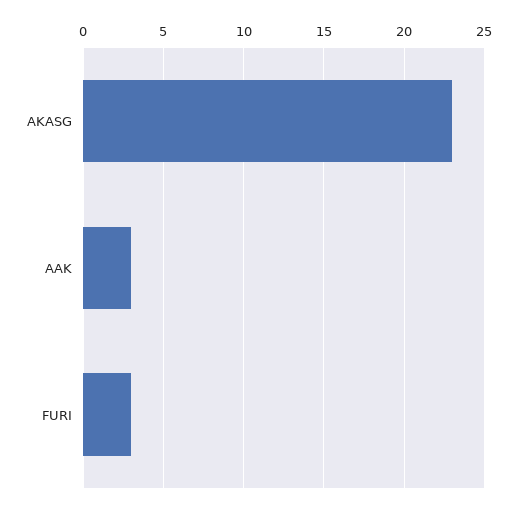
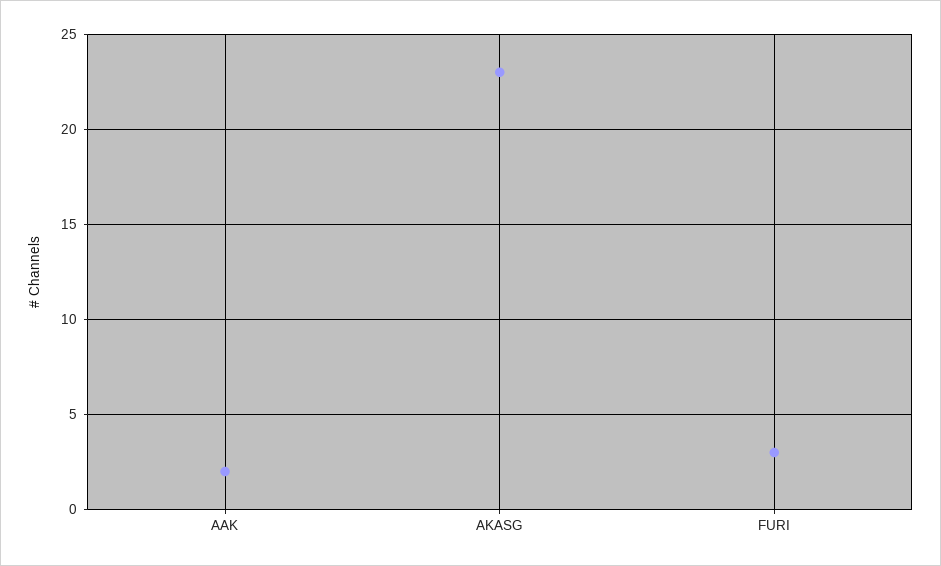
  {
    "AKASG": 23,
-   "AAK": 3,
+   "AAK": 2,
    "FURI": 3
  }

